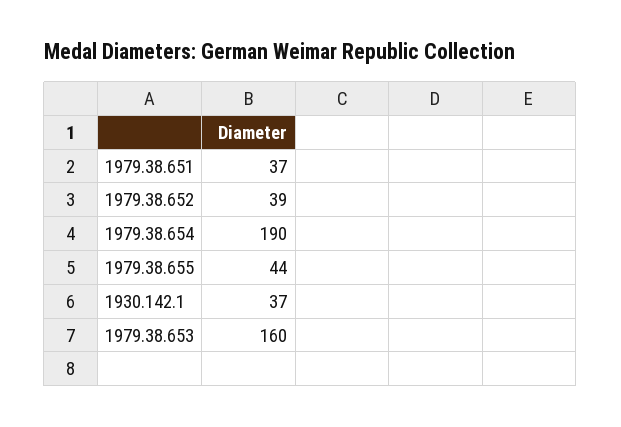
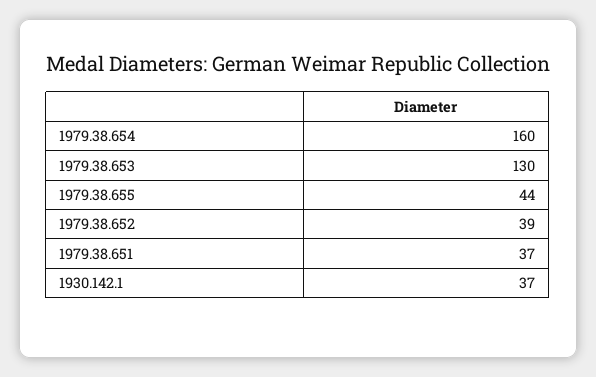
  {
    "1979.38.651": 37,
    "1979.38.652": 39,
-   "1979.38.654": 190,
+   "1979.38.654": 160,
    "1979.38.655": 44,
    "1930.142.1": 37,
-   "1979.38.653": 160
+   "1979.38.653": 130
  }

